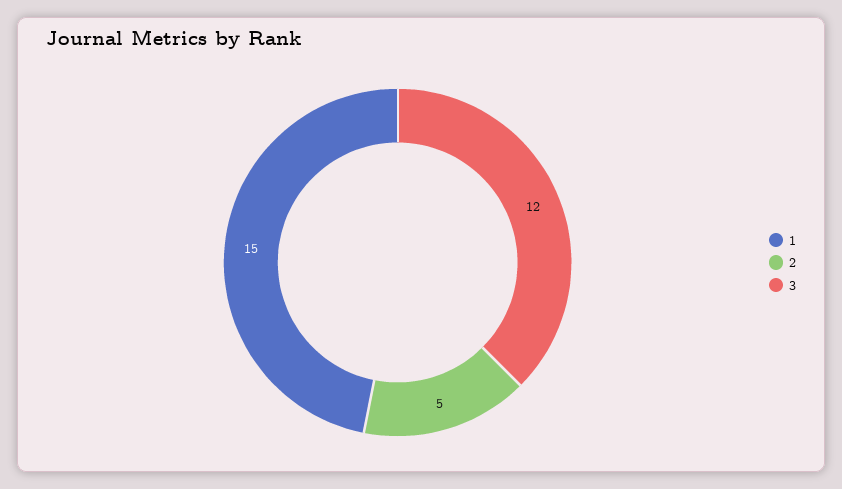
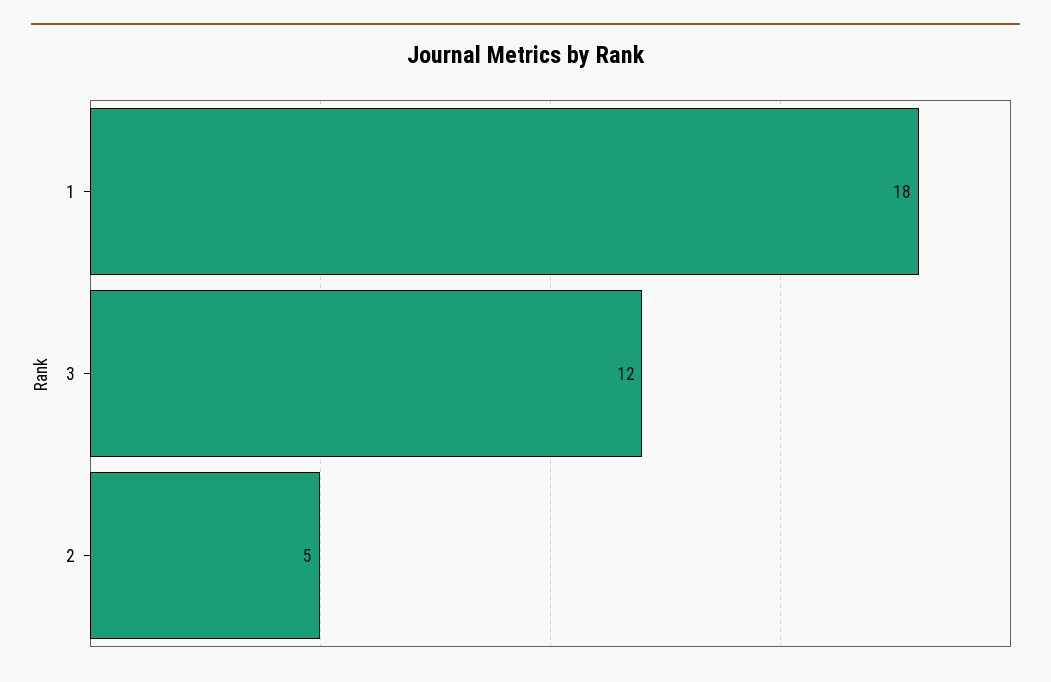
  {
-   "1": 15,
+   "1": 18,
    "2": 5,
    "3": 12
  }

